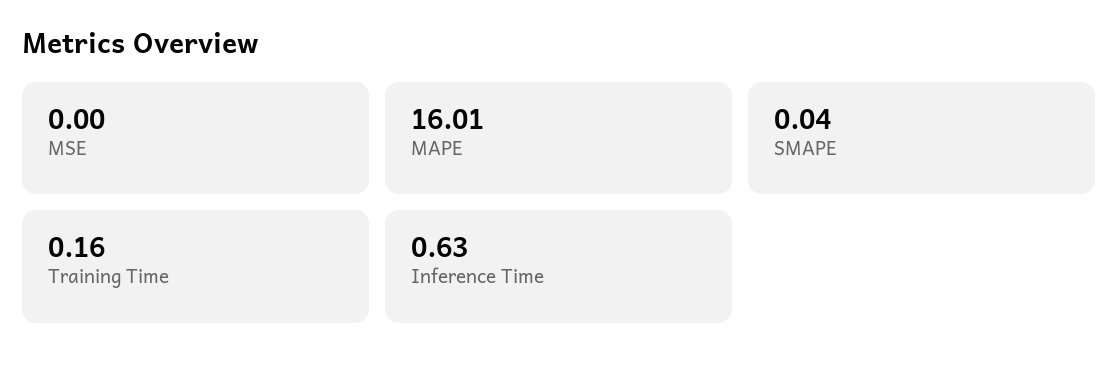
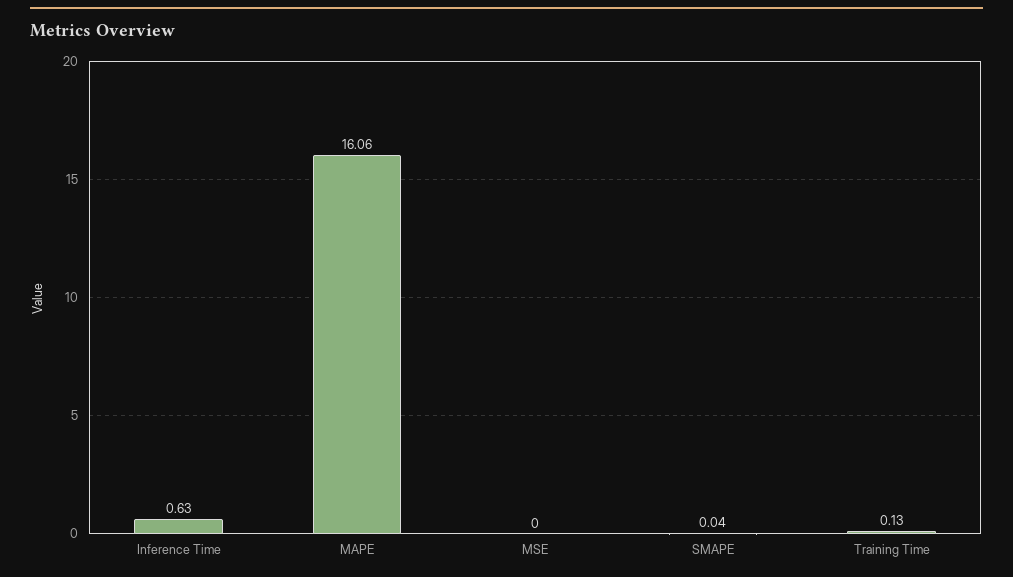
  {
    "MSE": 0,
-   "MAPE": 16.01,
+   "MAPE": 16.06,
    "SMAPE": 0.04,
-   "Training Time": 0.16,
+   "Training Time": 0.13,
    "Inference Time": 0.63
  }

